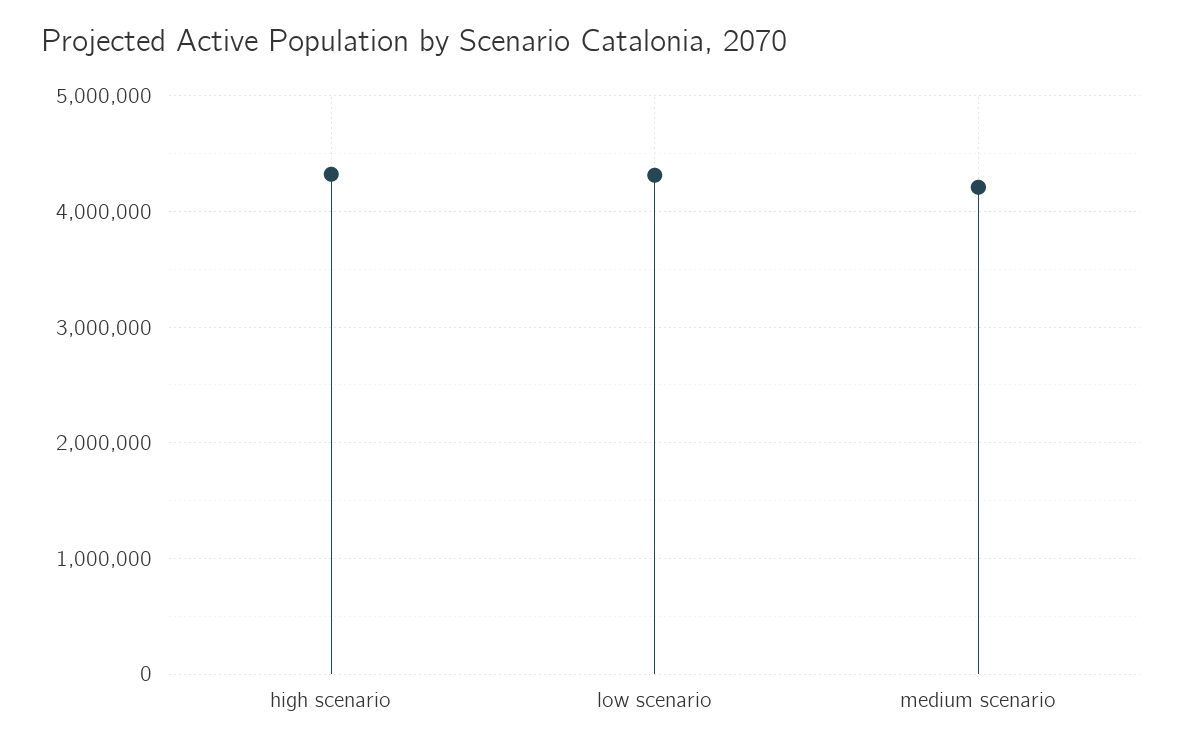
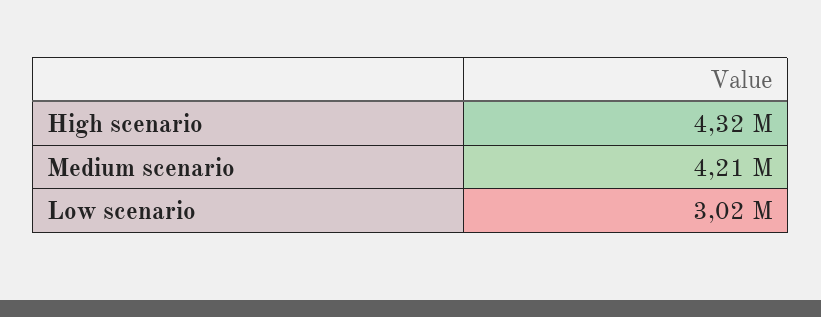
  {
    "high scenario": 4320000,
-   "low scenario": 4300000,
+   "low scenario": 3020000,
    "medium scenario": 4210000
  }

